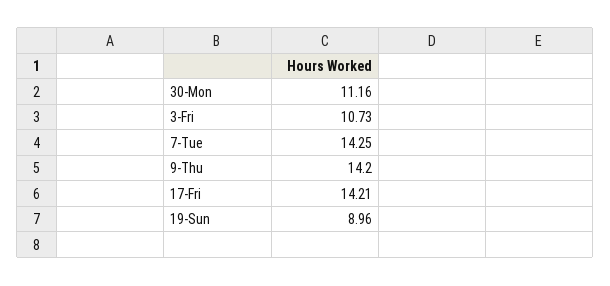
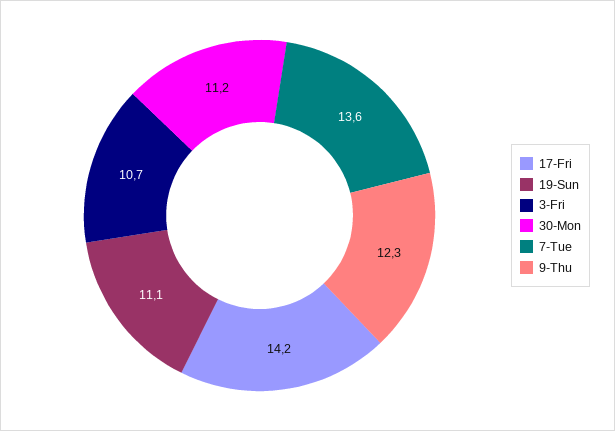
  {
    "30-Mon": 11.16,
    "3-Fri": 10.73,
-   "7-Tue": 14.25,
+   "7-Tue": 13.6,
-   "9-Thu": 14.2,
+   "9-Thu": 12.3,
    "17-Fri": 14.21,
-   "19-Sun": 8.96
+   "19-Sun": 11.1
  }

